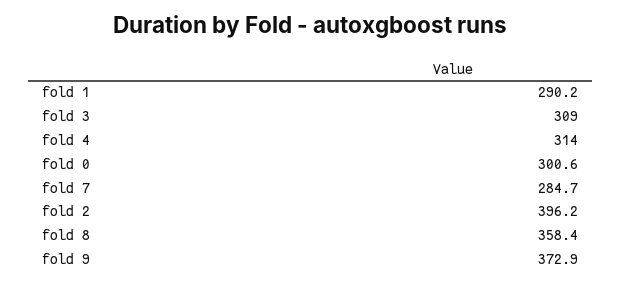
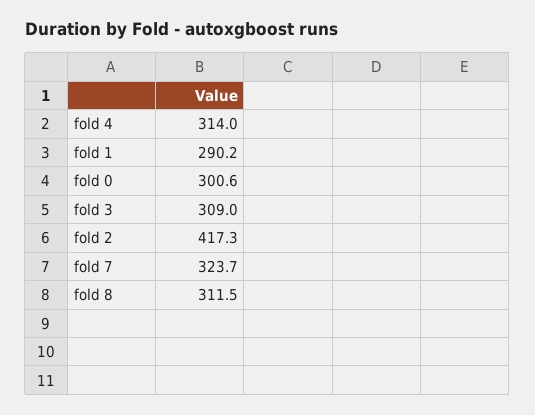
  {
    "fold 1": 290.2,
    "fold 3": 309,
    "fold 4": 314,
    "fold 0": 300.6,
-   "fold 7": 284.7,
+   "fold 7": 323.7,
-   "fold 2": 396.2,
+   "fold 2": 417.3,
-   "fold 8": 358.4,
+   "fold 8": 311.5
-   "fold 9": 372.9
  }

